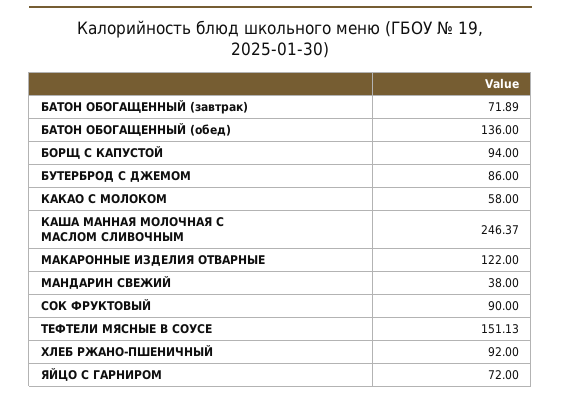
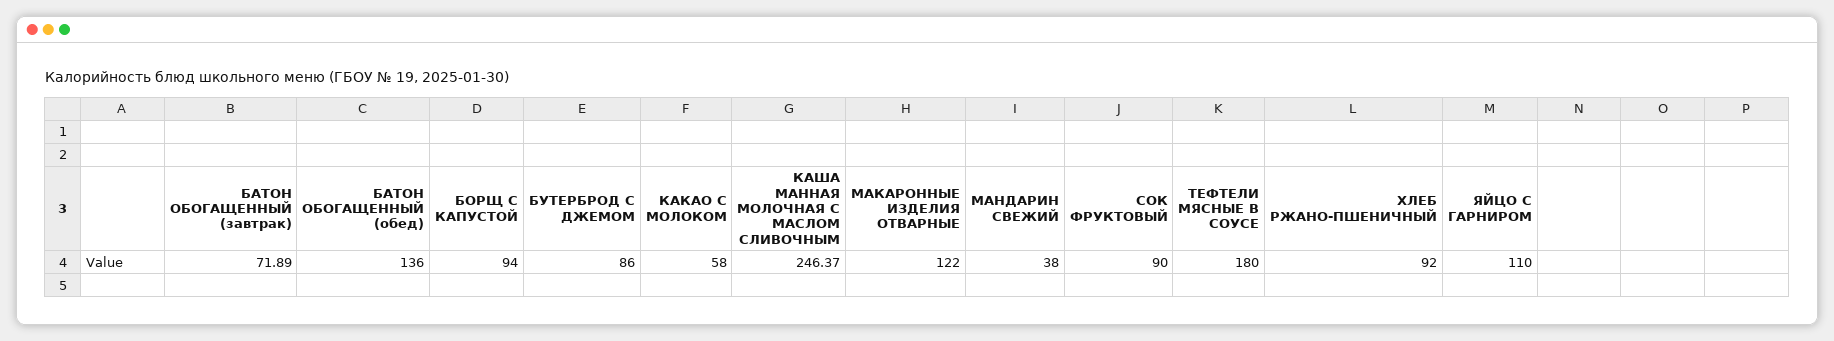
  {
    "БАТОН ОБОГАЩЕННЫЙ (завтрак)": 71.89,
    "БАТОН ОБОГАЩЕННЫЙ (обед)": 136,
    "БОРЩ С КАПУСТОЙ": 94,
    "БУТЕРБРОД С ДЖЕМОМ": 86,
    "КАКАО С МОЛОКОМ": 58,
    "КАША МАННАЯ МОЛОЧНАЯ С МАСЛОМ СЛИВОЧНЫМ": 246.37,
    "МАКАРОННЫЕ ИЗДЕЛИЯ ОТВАРНЫЕ": 122,
    "МАНДАРИН СВЕЖИЙ": 38,
    "СОК ФРУКТОВЫЙ": 90,
-   "ТЕФТЕЛИ МЯСНЫЕ В СОУСЕ": 151.13,
+   "ТЕФТЕЛИ МЯСНЫЕ В СОУСЕ": 180,
    "ХЛЕБ РЖАНО-ПШЕНИЧНЫЙ": 92,
-   "ЯЙЦО С ГАРНИРОМ": 72
+   "ЯЙЦО С ГАРНИРОМ": 110
  }

